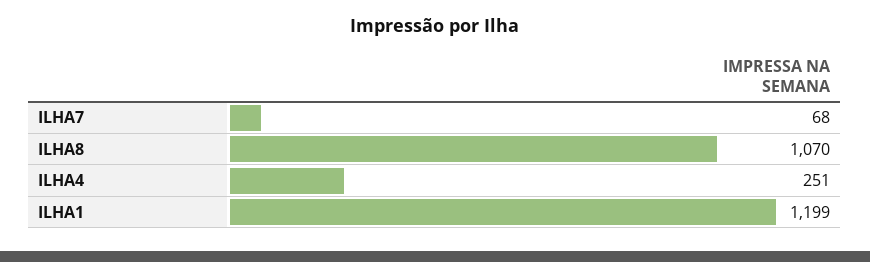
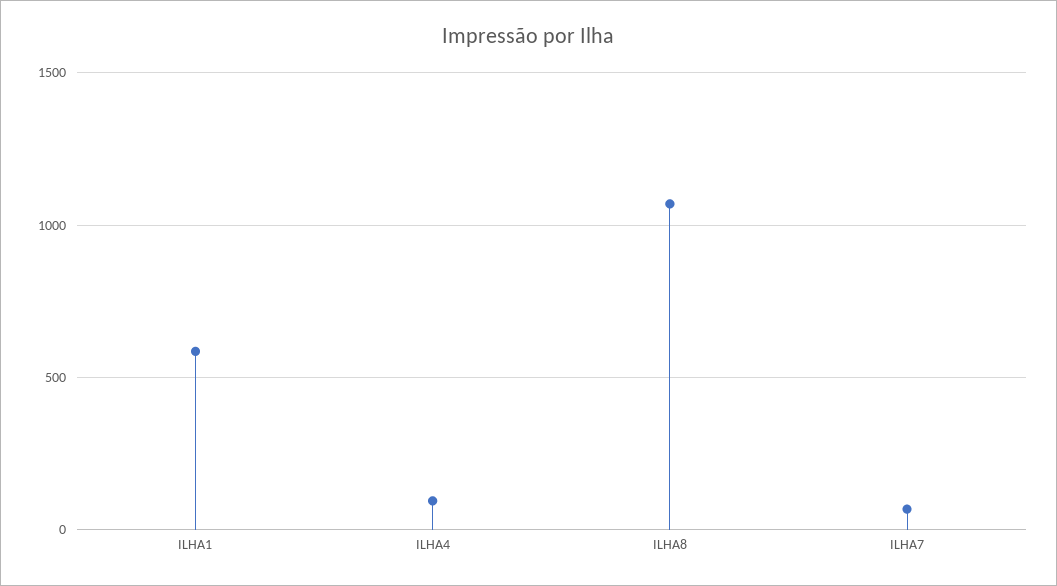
  {
    "ILHA7": 68,
    "ILHA8": 1070,
-   "ILHA4": 251,
+   "ILHA4": 100,
-   "ILHA1": 1199
+   "ILHA1": 600
  }

